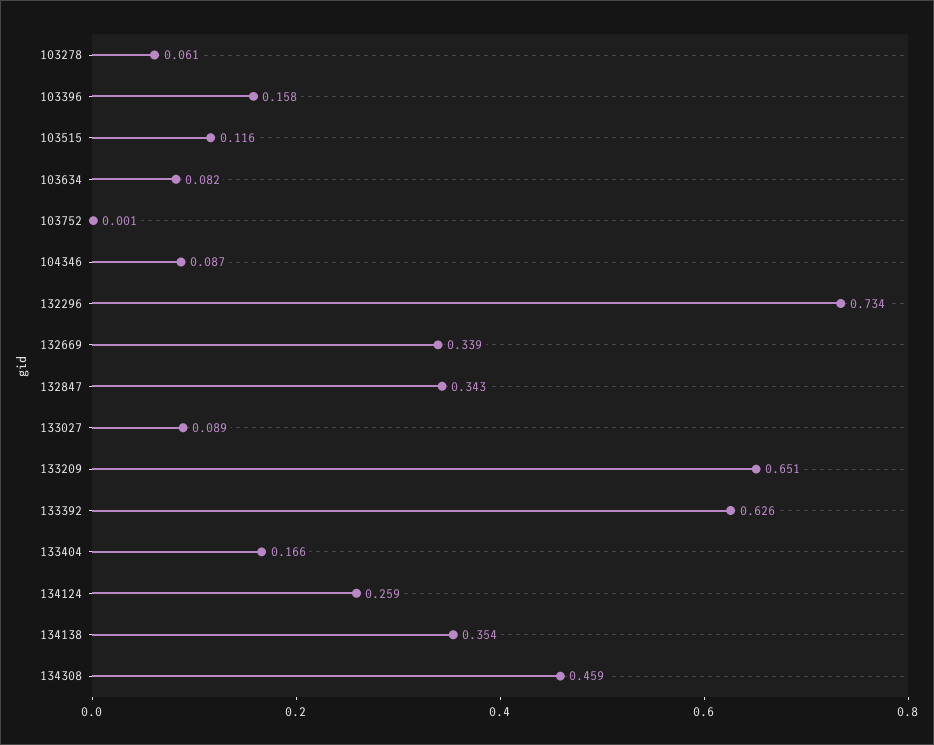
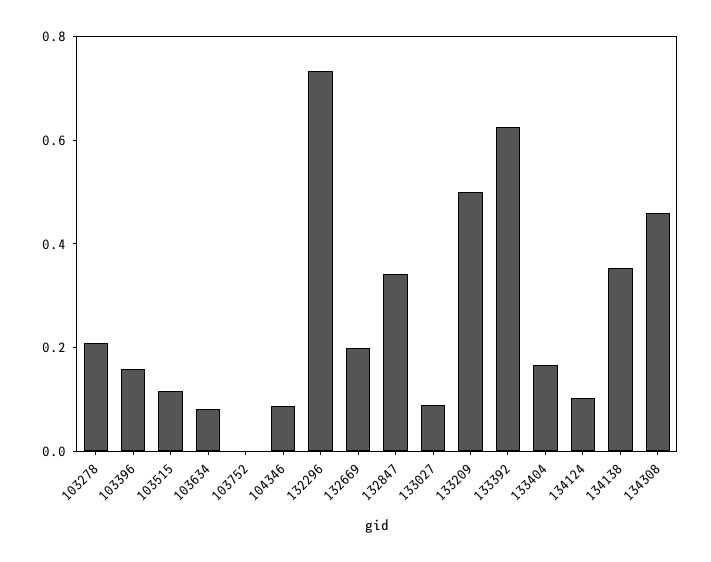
  {
-   "103278": 0.061,
+   "103278": 0.2,
    "103396": 0.158,
    "103515": 0.116,
    "103634": 0.082,
    "103752": 0.001,
    "104346": 0.087,
    "132296": 0.734,
-   "132669": 0.339,
+   "132669": 0.2,
    "132847": 0.343,
    "133027": 0.089,
-   "133209": 0.651,
+   "133209": 0.5,
    "133392": 0.626,
    "133404": 0.166,
-   "134124": 0.259,
+   "134124": 0.1,
    "134138": 0.354,
    "134308": 0.459
  }

